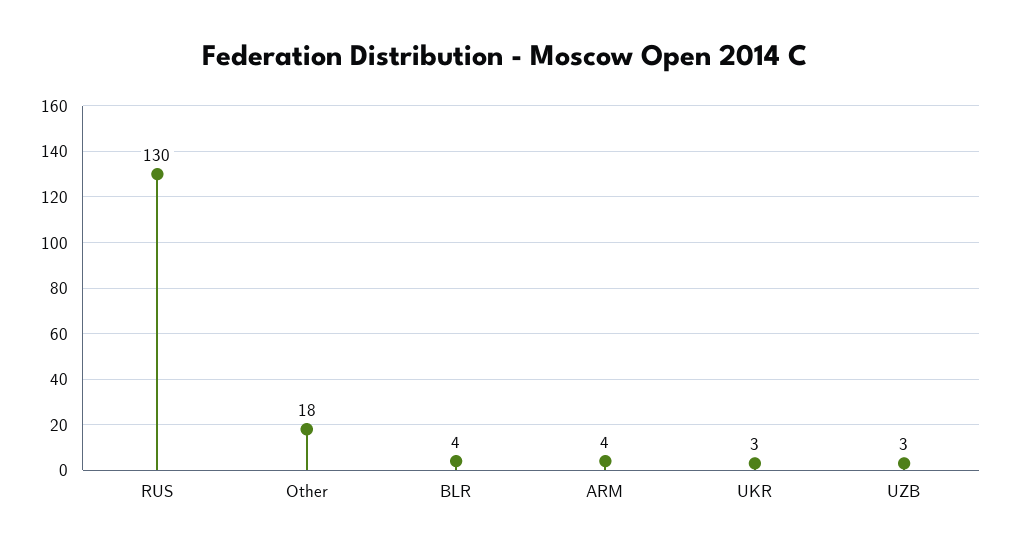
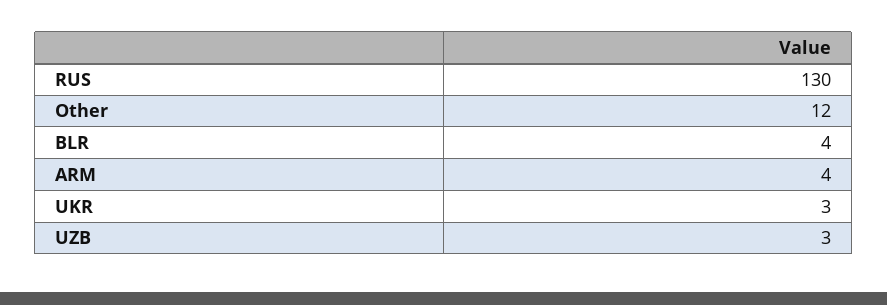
  {
    "RUS": 130,
-   "Other": 18,
+   "Other": 12,
    "BLR": 4,
    "ARM": 4,
    "UKR": 3,
    "UZB": 3
  }

